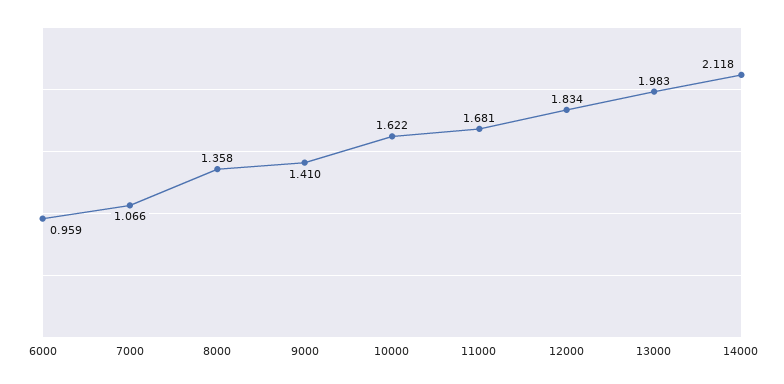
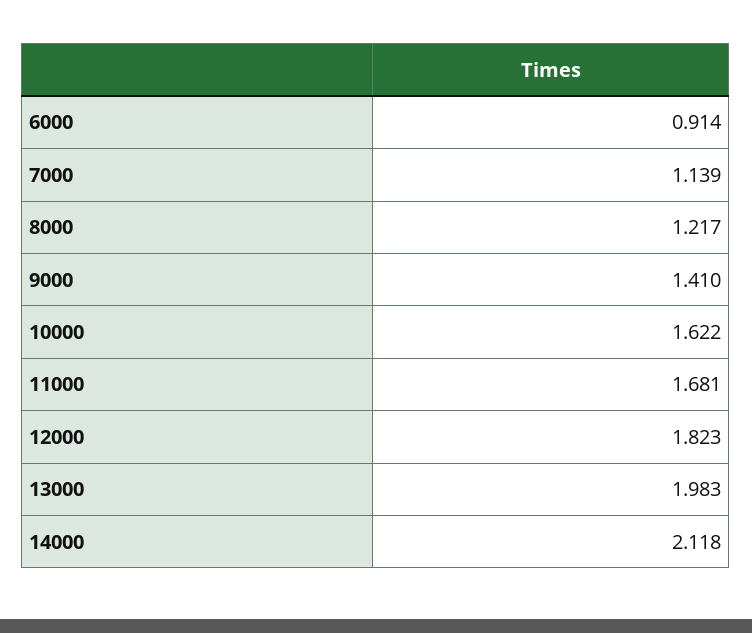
  {
-   "6000": 0.959,
+   "6000": 0.914,
-   "7000": 1.066,
+   "7000": 1.139,
-   "8000": 1.358,
+   "8000": 1.217,
    "9000": 1.41,
    "10000": 1.622,
    "11000": 1.681,
-   "12000": 1.834,
+   "12000": 1.823,
    "13000": 1.983,
    "14000": 2.118
  }

